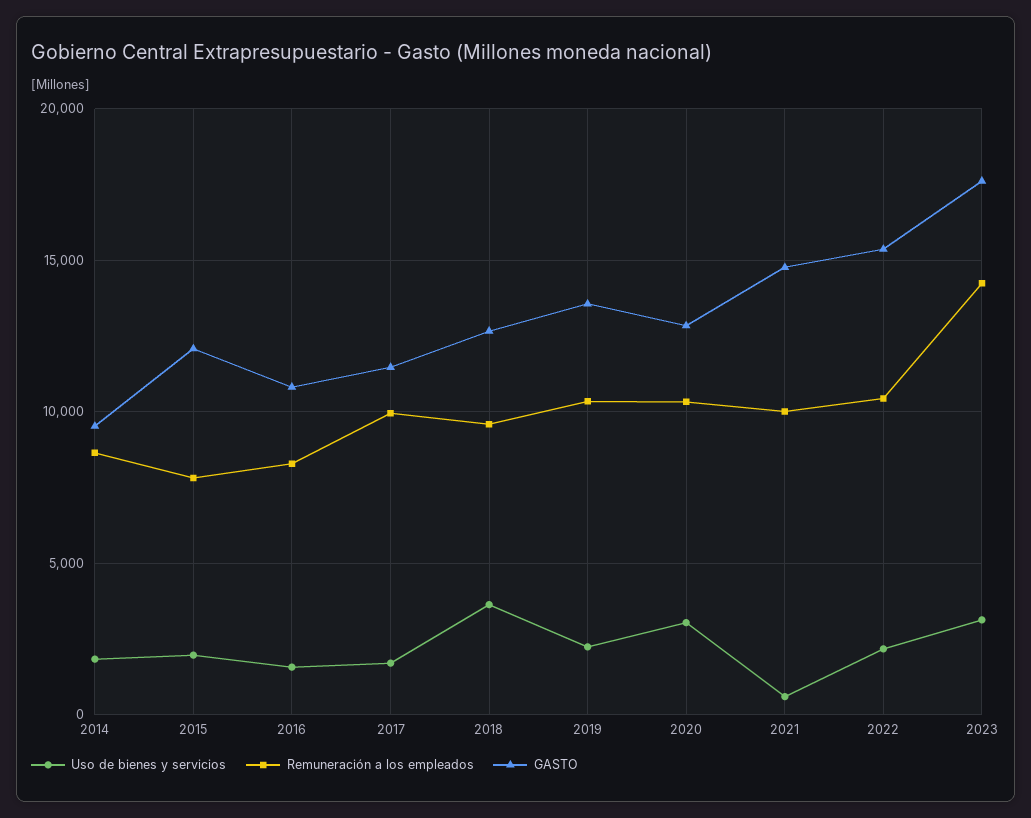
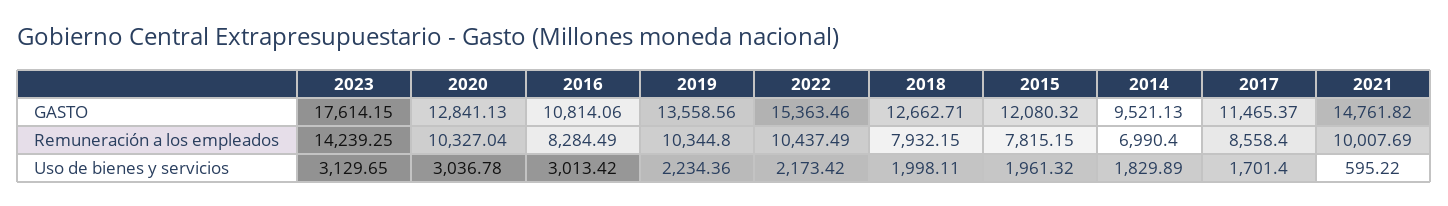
  {
    "Uso de bienes y servicios": {
      "2014": 1829.89,
      "2015": 1961.32,
-     "2016": 1500,
+     "2016": 3013.42,
      "2017": 1701.4,
-     "2018": 3500,
+     "2018": 1998.11,
      "2019": 2234.36,
      "2020": 3036.78,
      "2021": 595.22,
      "2022": 2173.42,
      "2023": 3129.65
    },
    "Remuneración a los empleados": {
-     "2014": 8500,
+     "2014": 6990.4,
      "2015": 7815.15,
      "2016": 8284.49,
-     "2017": 10000,
+     "2017": 8558.4,
-     "2018": 9500,
+     "2018": 7932.15,
      "2019": 10344.8,
      "2020": 10327.04,
      "2021": 10007.69,
      "2022": 10437.49,
      "2023": 14239.25
    },
    "GASTO": {
      "2014": 9521.13,
      "2015": 12080.32,
      "2016": 10814.06,
      "2017": 11465.37,
      "2018": 12662.71,
      "2019": 13558.56,
      "2020": 12841.13,
      "2021": 14761.82,
      "2022": 15363.46,
      "2023": 17614.15
    }
  }

